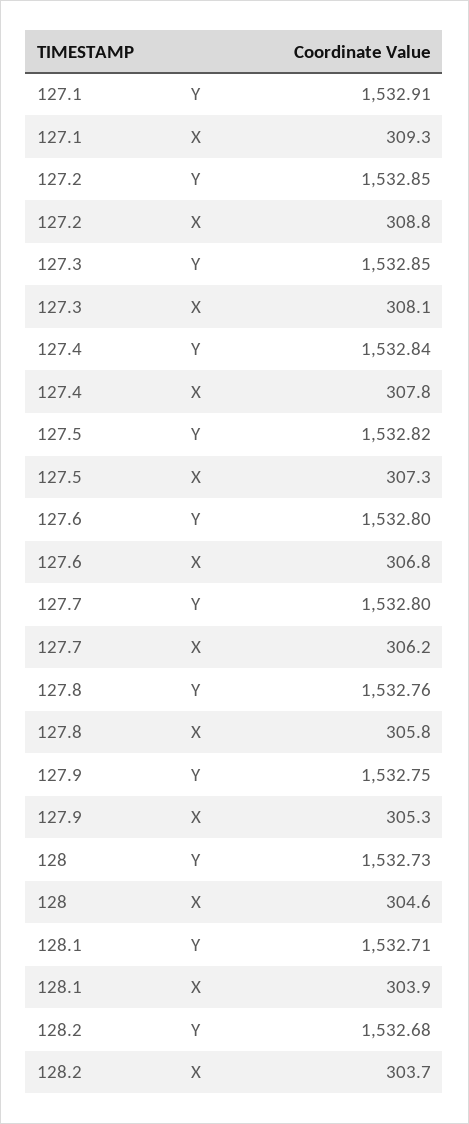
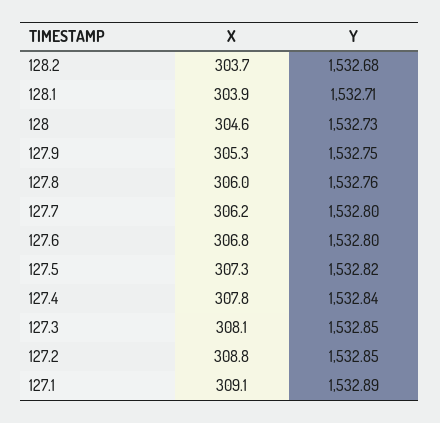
  {
    "127.1": {
-     "Y": 1532.91,
+     "Y": 1532.89,
-     "X": 309.3
+     "X": 309.1
    },
    "127.2": {
      "Y": 1532.85,
      "X": 308.8
    },
    "127.3": {
      "Y": 1532.85,
      "X": 308.1
    },
    "127.4": {
      "Y": 1532.84,
      "X": 307.8
    },
    "127.5": {
      "Y": 1532.82,
      "X": 307.3
    },
    "127.6": {
      "Y": 1532.8,
      "X": 306.8
    },
    "127.7": {
      "Y": 1532.8,
      "X": 306.2
    },
    "127.8": {
      "Y": 1532.76,
-     "X": 305.8
+     "X": 306
    },
    "127.9": {
      "Y": 1532.75,
      "X": 305.3
    },
    "128": {
      "Y": 1532.73,
      "X": 304.6
    },
    "128.1": {
      "Y": 1532.71,
      "X": 303.9
    },
    "128.2": {
      "Y": 1532.68,
      "X": 303.7
    }
  }

